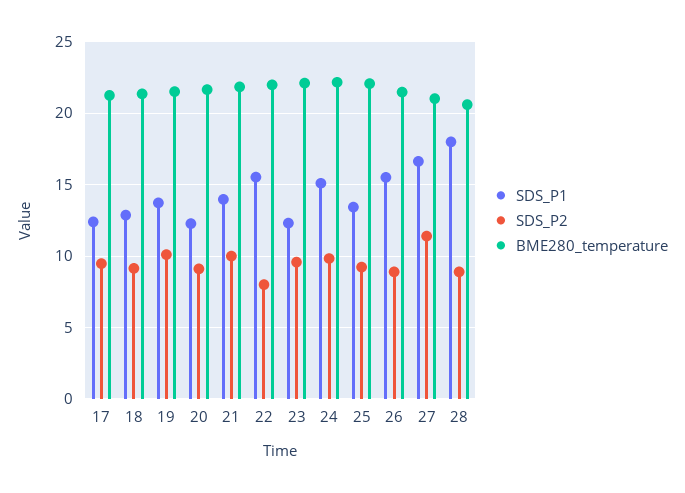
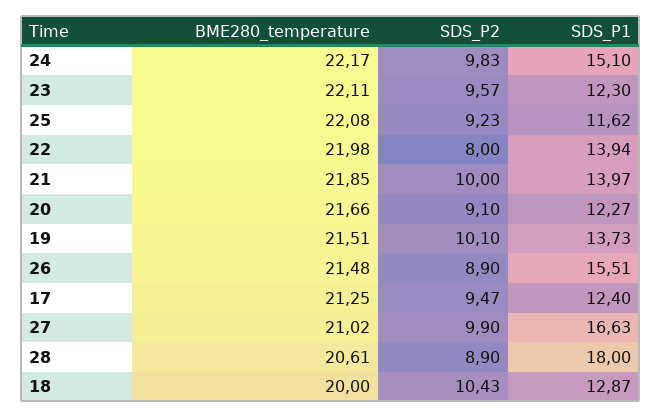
  {
    "SDS_P1": {
      "17": 12.4,
      "18": 12.87,
      "19": 13.73,
      "20": 12.27,
      "21": 13.97,
-     "22": 15.5,
+     "22": 13.94,
      "23": 12.3,
      "24": 15.1,
-     "25": 13.5,
+     "25": 11.62,
      "26": 15.51,
      "27": 16.63,
      "28": 18
    },
    "SDS_P2": {
      "17": 9.47,
-     "18": 9,
+     "18": 10.43,
      "19": 10.1,
      "20": 9.1,
      "21": 10,
      "22": 8,
      "23": 9.57,
      "24": 9.83,
      "25": 9.23,
      "26": 8.9,
-     "27": 11.5,
+     "27": 9.9,
      "28": 8.9
    },
    "BME280_temperature": {
      "17": 21.25,
-     "18": 21.5,
+     "18": 20,
      "19": 21.51,
      "20": 21.66,
      "21": 21.85,
      "22": 21.98,
      "23": 22.11,
      "24": 22.17,
      "25": 22.08,
      "26": 21.48,
      "27": 21.02,
      "28": 20.61
    }
  }

